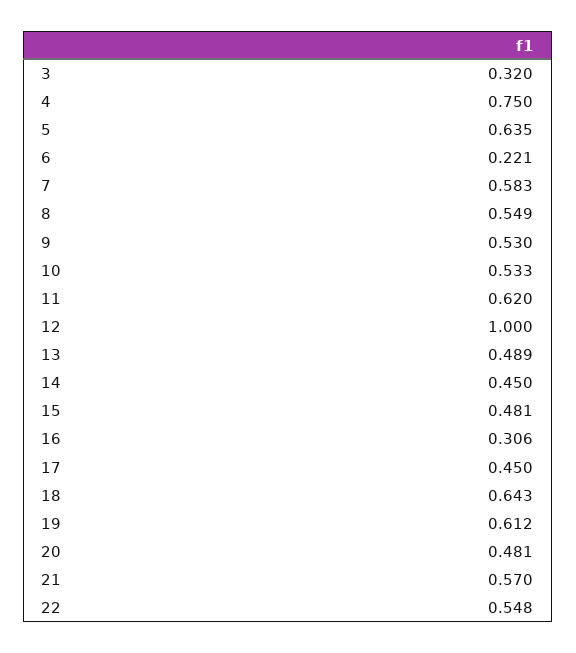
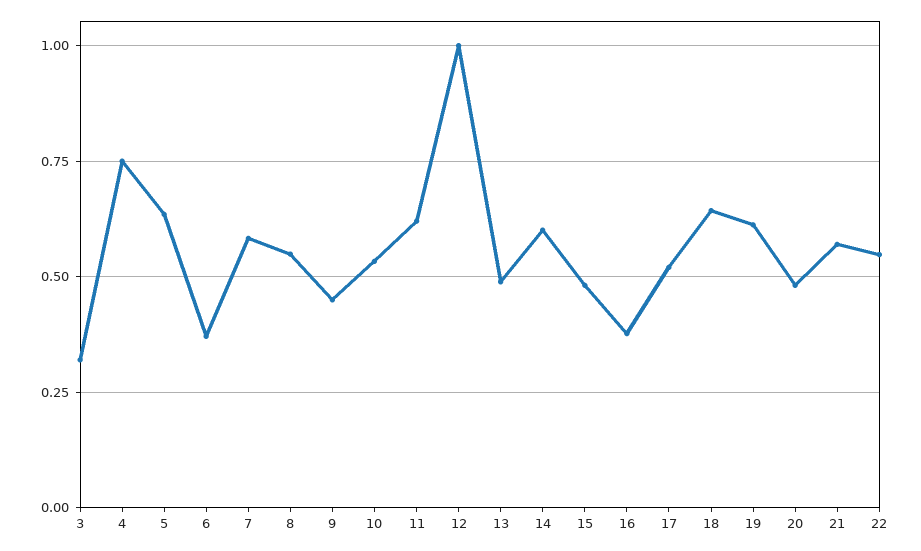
  {
    "3": 0.32,
    "4": 0.75,
    "5": 0.635,
-   "6": 0.221,
+   "6": 0.375,
    "7": 0.583,
    "8": 0.549,
-   "9": 0.53,
+   "9": 0.45,
    "10": 0.533,
    "11": 0.62,
    "12": 1,
    "13": 0.489,
-   "14": 0.45,
+   "14": 0.6,
    "15": 0.481,
-   "16": 0.306,
+   "16": 0.375,
-   "17": 0.45,
+   "17": 0.525,
    "18": 0.643,
    "19": 0.612,
    "20": 0.481,
    "21": 0.57,
    "22": 0.548
  }

